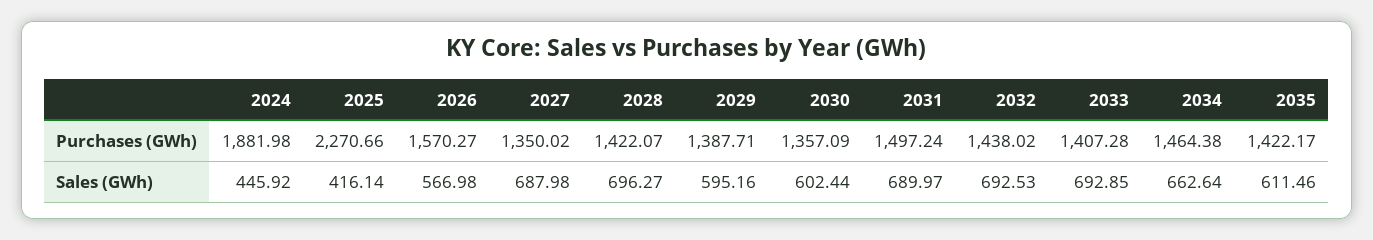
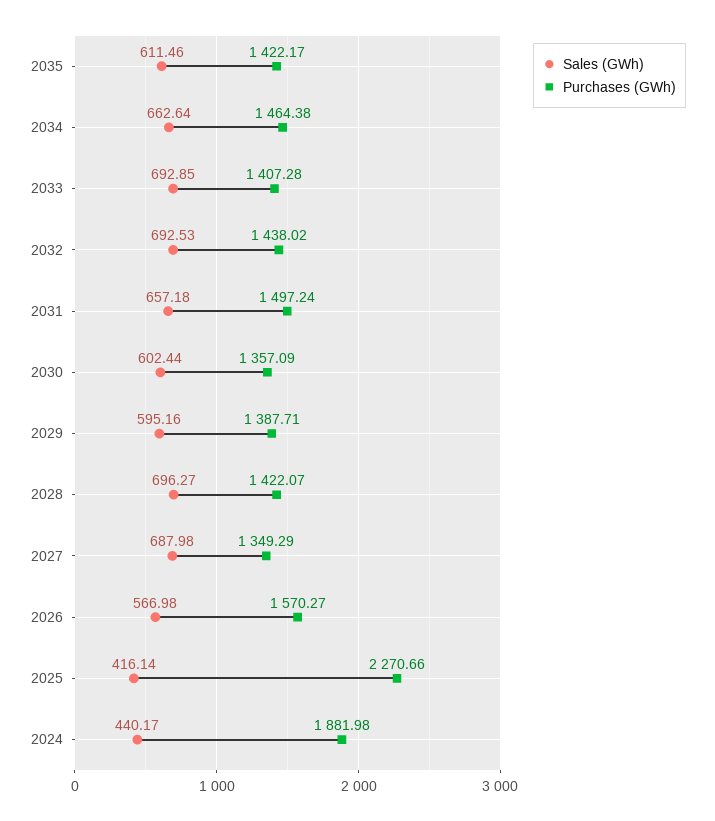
  {
    "Purchases (GWh)": {
      "2024": 1881.98,
      "2025": 2270.66,
      "2026": 1570.27,
-     "2027": 1350.02,
+     "2027": 1349.29,
      "2028": 1422.07,
      "2029": 1387.71,
      "2030": 1357.09,
      "2031": 1497.24,
      "2032": 1438.02,
      "2033": 1407.28,
      "2034": 1464.38,
      "2035": 1422.17
    },
    "Sales (GWh)": {
-     "2024": 445.92,
+     "2024": 440.17,
      "2025": 416.14,
      "2026": 566.98,
      "2027": 687.98,
      "2028": 696.27,
      "2029": 595.16,
      "2030": 602.44,
-     "2031": 689.97,
+     "2031": 657.18,
      "2032": 692.53,
      "2033": 692.85,
      "2034": 662.64,
      "2035": 611.46
    }
  }

